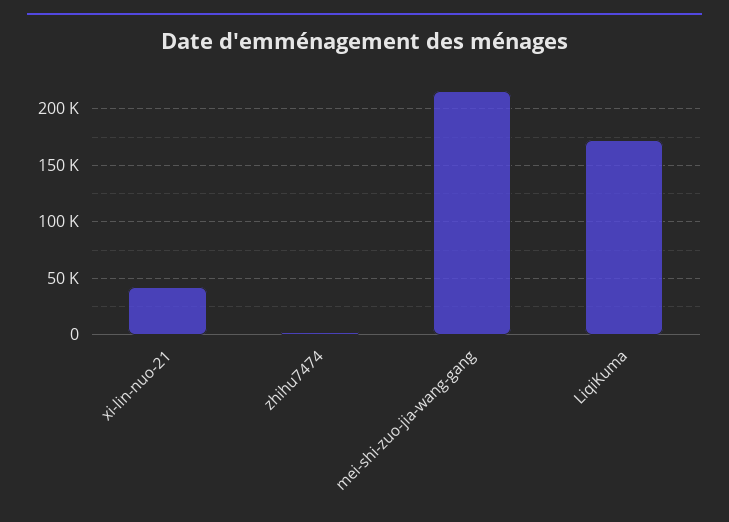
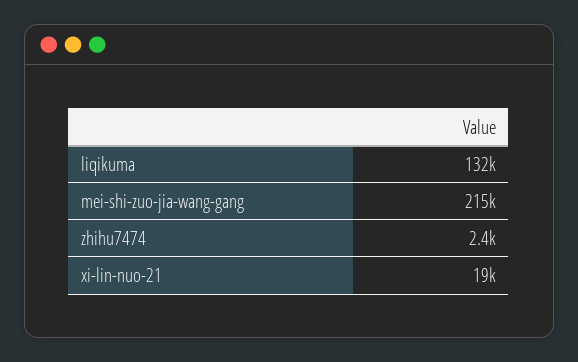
  {
-   "xi-lin-nuo-21": 40000,
+   "xi-lin-nuo-21": 19000,
    "zhihu7474": 2400,
    "mei-shi-zuo-jia-wang-gang": 215000,
-   "LiqiKuma": 170000
+   "LiqiKuma": 132000
  }

